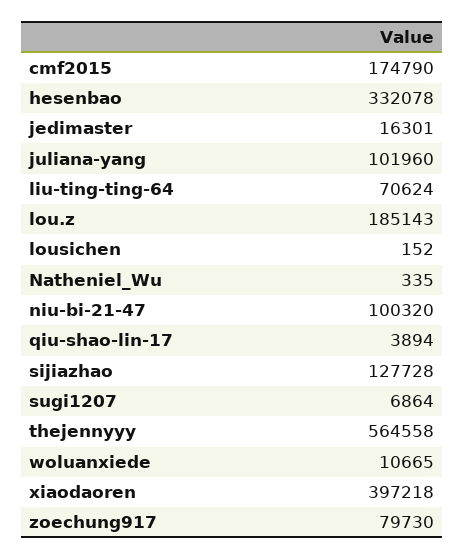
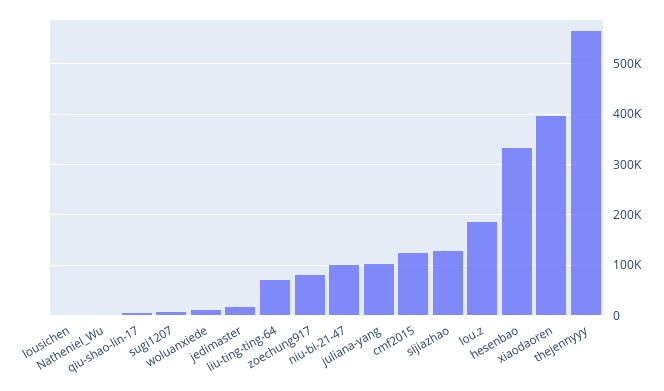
  {
-   "cmf2015": 174790,
+   "cmf2015": 120000,
    "hesenbao": 332078,
    "jedimaster": 16301,
    "juliana-yang": 101960,
    "liu-ting-ting-64": 70624,
    "lou.z": 185143,
    "lousichen": 152,
    "Natheniel_Wu": 335,
    "niu-bi-21-47": 100320,
    "qiu-shao-lin-17": 3894,
    "sijiazhao": 127728,
    "sugi1207": 6864,
    "thejennyyy": 564558,
    "woluanxiede": 10665,
    "xiaodaoren": 397218,
    "zoechung917": 79730
  }

